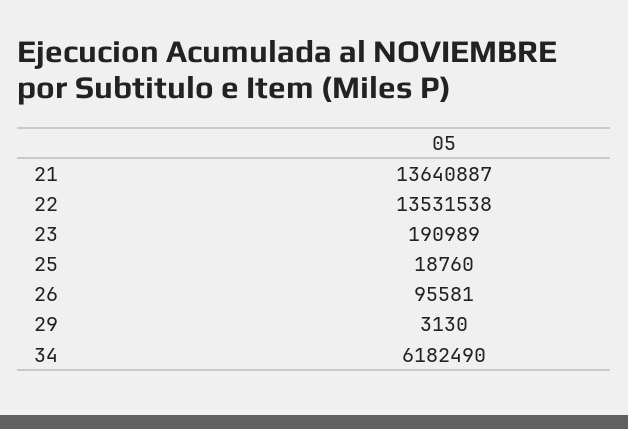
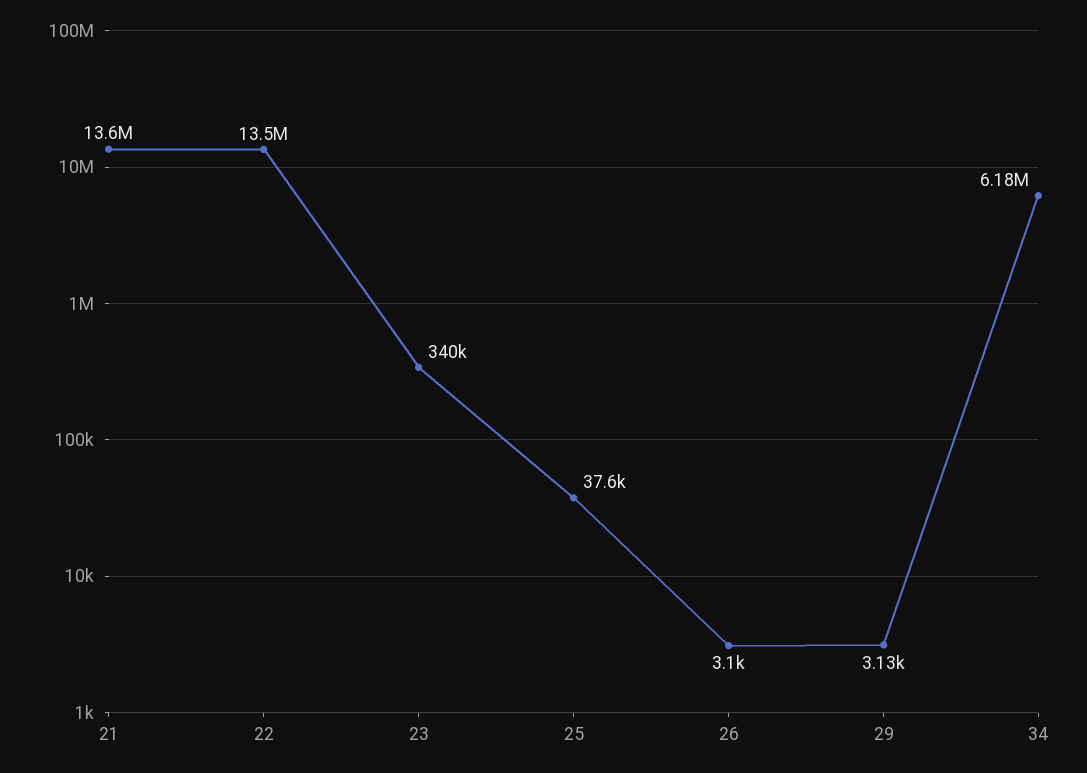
  {
    "21": 13640887,
    "22": 13531538,
-   "23": 190989,
+   "23": 340000,
-   "25": 18760,
+   "25": 37600,
-   "26": 95581,
+   "26": 3100,
    "29": 3130,
    "34": 6182490
  }

